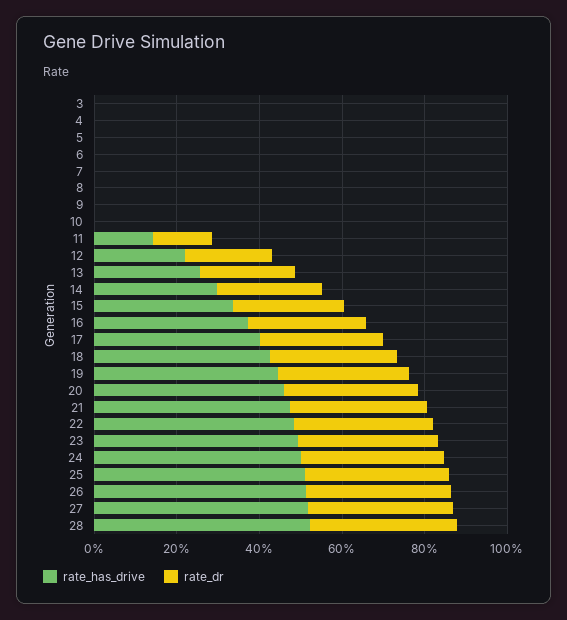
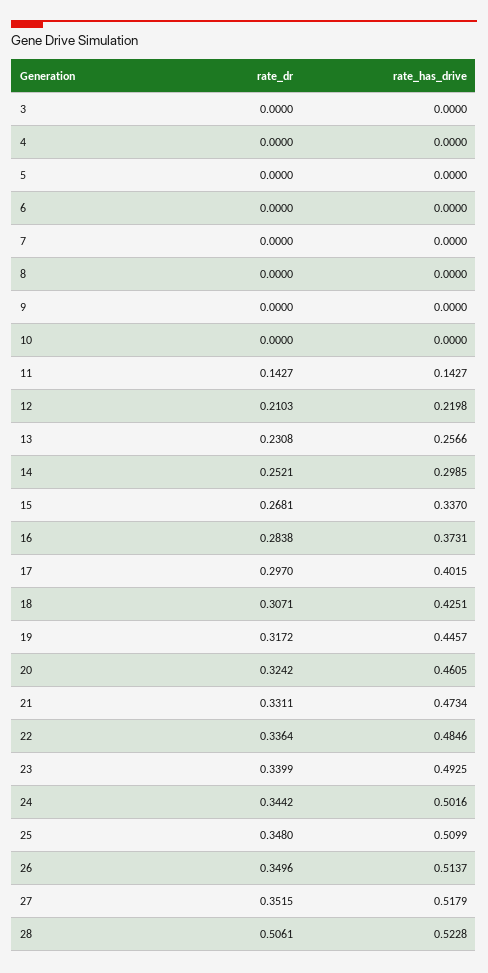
  {
    "rate_has_drive": {
      "3": 0,
      "4": 0,
      "5": 0,
      "6": 0,
      "7": 0,
      "8": 0,
      "9": 0,
      "10": 0,
      "11": 0.1427,
      "12": 0.2198,
      "13": 0.2566,
      "14": 0.2985,
      "15": 0.337,
      "16": 0.3731,
      "17": 0.4015,
      "18": 0.4251,
      "19": 0.4457,
      "20": 0.4605,
      "21": 0.4734,
      "22": 0.4846,
      "23": 0.4925,
      "24": 0.5016,
      "25": 0.5099,
      "26": 0.5137,
      "27": 0.5179,
      "28": 0.5228
    },
    "rate_dr": {
      "3": 0,
      "4": 0,
      "5": 0,
      "6": 0,
      "7": 0,
      "8": 0,
      "9": 0,
      "10": 0,
      "11": 0.1427,
      "12": 0.2103,
      "13": 0.2308,
      "14": 0.2521,
      "15": 0.2681,
      "16": 0.2838,
      "17": 0.297,
      "18": 0.3071,
      "19": 0.3172,
      "20": 0.3242,
      "21": 0.3311,
      "22": 0.3364,
      "23": 0.3399,
      "24": 0.3442,
      "25": 0.348,
      "26": 0.3496,
      "27": 0.3515,
-     "28": 0.35
+     "28": 0.5061
    }
  }

